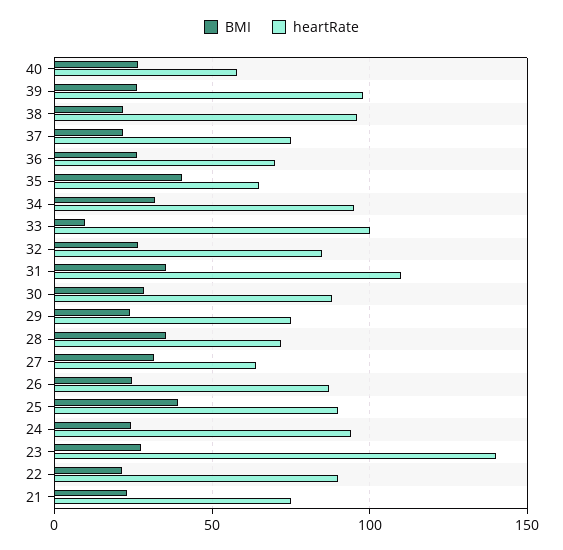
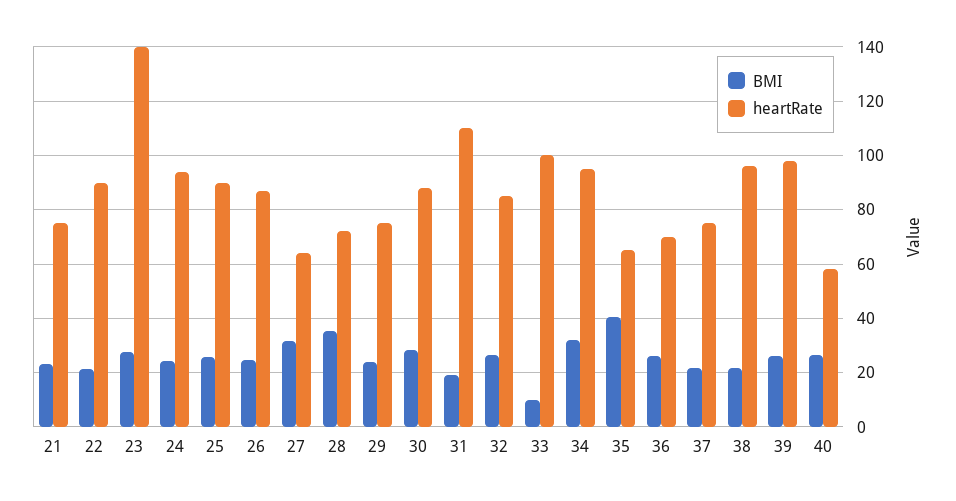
  {
    "BMI": {
      "40": 27.5,
      "39": 25,
      "38": 22.5,
      "37": 22.5,
      "36": 25,
      "35": 40,
      "34": 32.5,
      "33": 10,
      "32": 27.5,
-     "31": 35,
+     "31": 20,
      "30": 27.5,
      "29": 25,
      "28": 35,
      "27": 32.5,
      "26": 25,
-     "25": 40,
+     "25": 25,
      "24": 25,
      "23": 27.5,
      "22": 22.5,
      "21": 22.5
    },
    "heartRate": {
      "40": 57.5,
      "39": 97.5,
      "38": 95,
      "37": 75,
      "36": 70,
      "35": 65,
      "34": 95,
      "33": 100,
      "32": 85,
      "31": 110,
      "30": 87.5,
      "29": 75,
      "28": 72.5,
      "27": 65,
      "26": 87.5,
      "25": 90,
      "24": 95,
      "23": 140,
      "22": 90,
      "21": 75
    }
  }

